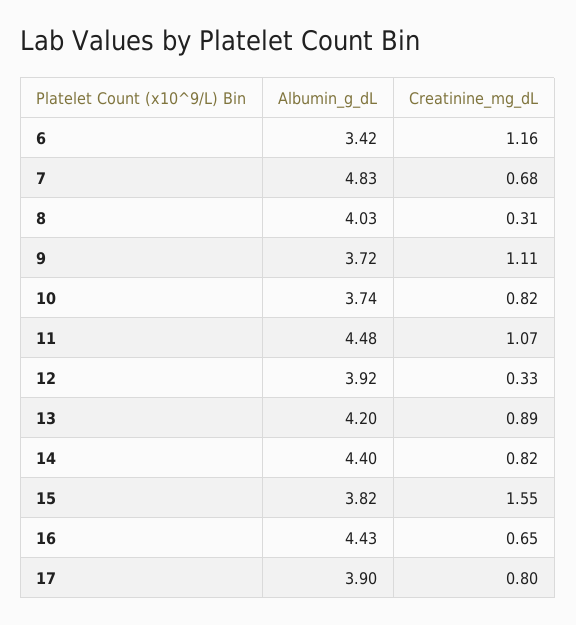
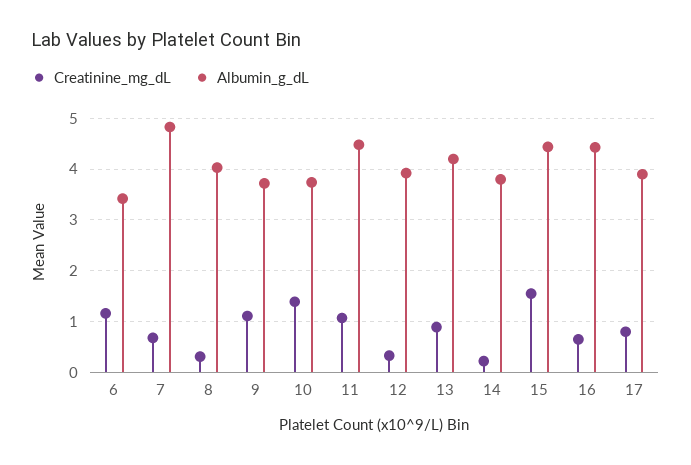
  {
    "Albumin_g_dL": {
      "6": 3.42,
      "7": 4.83,
      "8": 4.03,
      "9": 3.72,
      "10": 3.74,
      "11": 4.48,
      "12": 3.92,
      "13": 4.2,
-     "14": 4.4,
+     "14": 3.8,
-     "15": 3.82,
+     "15": 4.4,
      "16": 4.43,
      "17": 3.9
    },
    "Creatinine_mg_dL": {
      "6": 1.16,
      "7": 0.68,
      "8": 0.31,
      "9": 1.11,
-     "10": 0.82,
+     "10": 1.4,
      "11": 1.07,
      "12": 0.33,
      "13": 0.89,
-     "14": 0.82,
+     "14": 0.2,
      "15": 1.55,
      "16": 0.65,
      "17": 0.8
    }
  }

